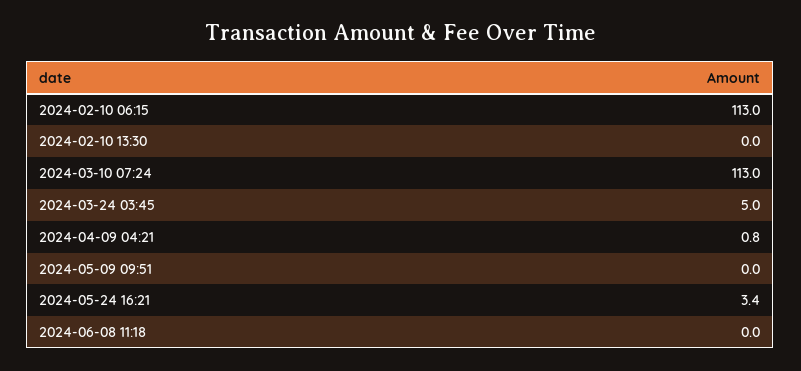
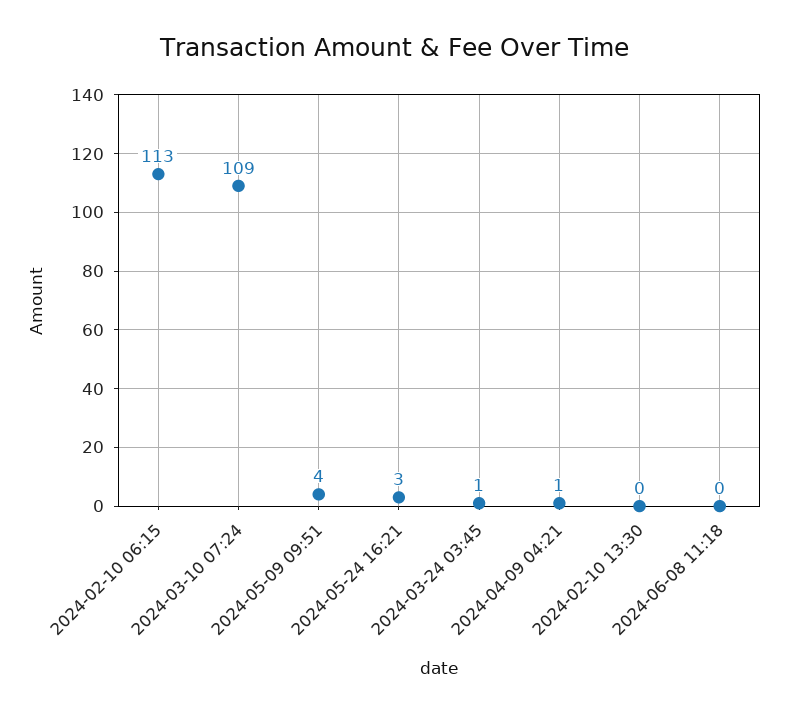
  {
    "2024-02-10 06:15": 113,
    "2024-02-10 13:30": 0,
-   "2024-03-10 07:24": 113,
+   "2024-03-10 07:24": 109,
-   "2024-03-24 03:45": 5,
+   "2024-03-24 03:45": 1,
    "2024-04-09 04:21": 0.8,
-   "2024-05-09 09:51": 0,
+   "2024-05-09 09:51": 4,
    "2024-05-24 16:21": 3.4,
    "2024-06-08 11:18": 0
  }

